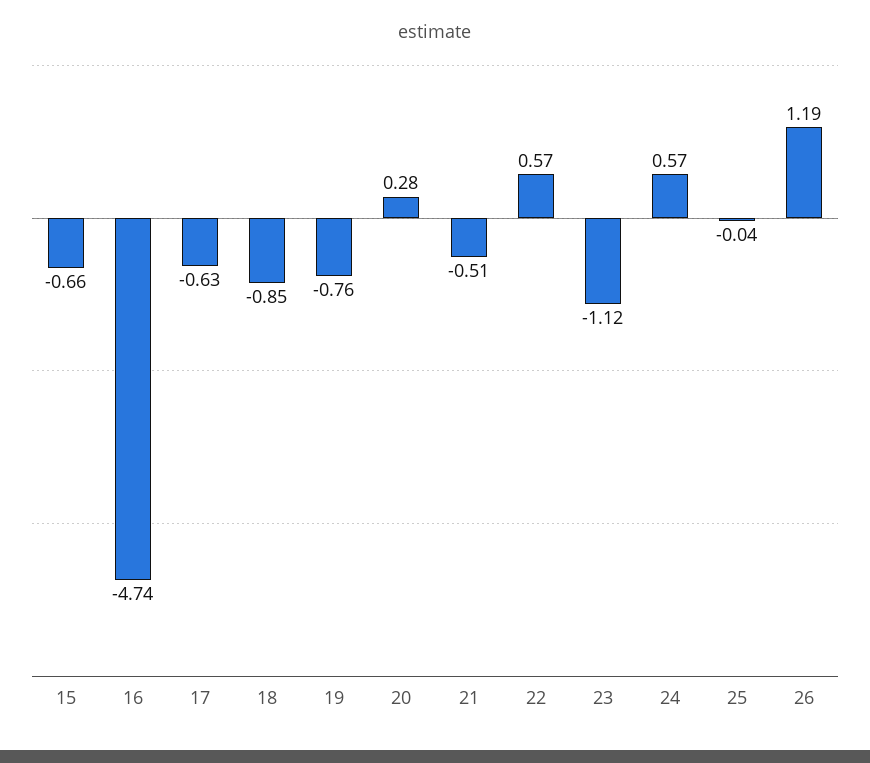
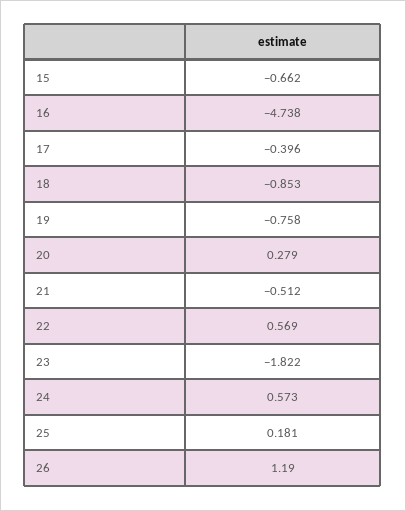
  {
    "15": -0.662,
    "16": -4.738,
-   "17": -0.63,
+   "17": -0.396,
    "18": -0.853,
    "19": -0.758,
    "20": 0.279,
    "21": -0.512,
    "22": 0.569,
-   "23": -1.12,
+   "23": -1.822,
    "24": 0.573,
-   "25": -0.04,
+   "25": 0.181,
    "26": 1.19
  }

